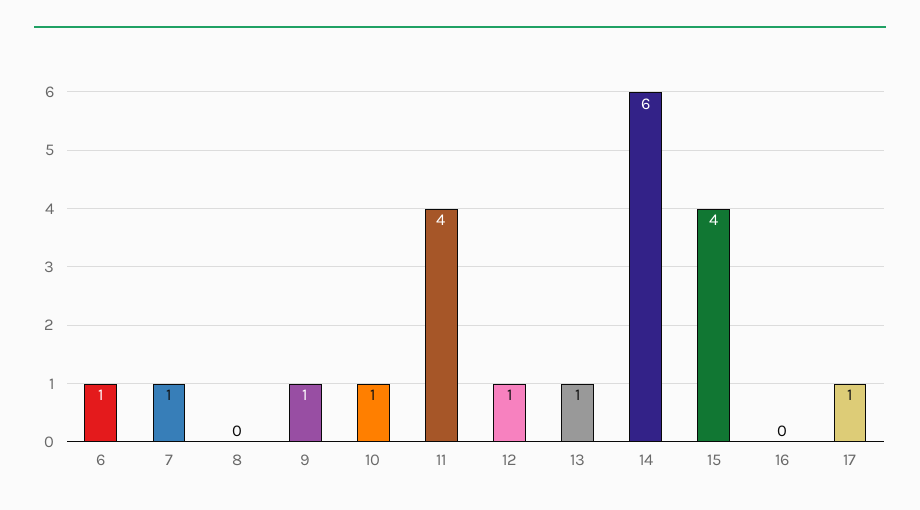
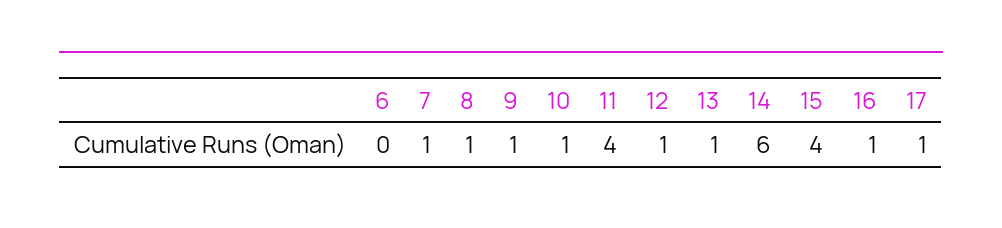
  {
-   "6": 1,
+   "6": 0,
    "7": 1,
-   "8": 0,
+   "8": 1,
    "9": 1,
    "10": 1,
    "11": 4,
    "12": 1,
    "13": 1,
    "14": 6,
    "15": 4,
-   "16": 0,
+   "16": 1,
    "17": 1
  }

